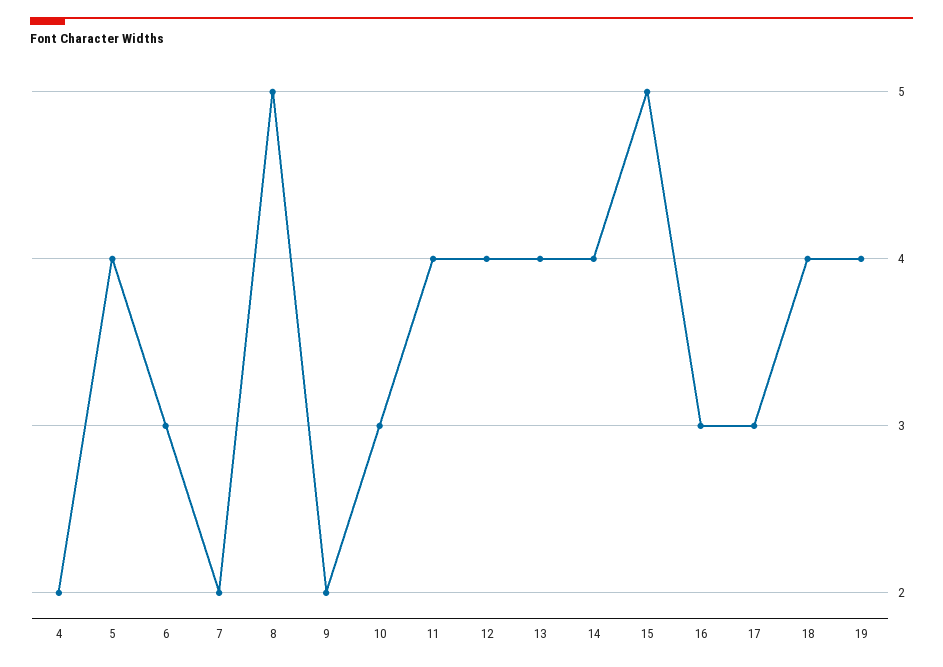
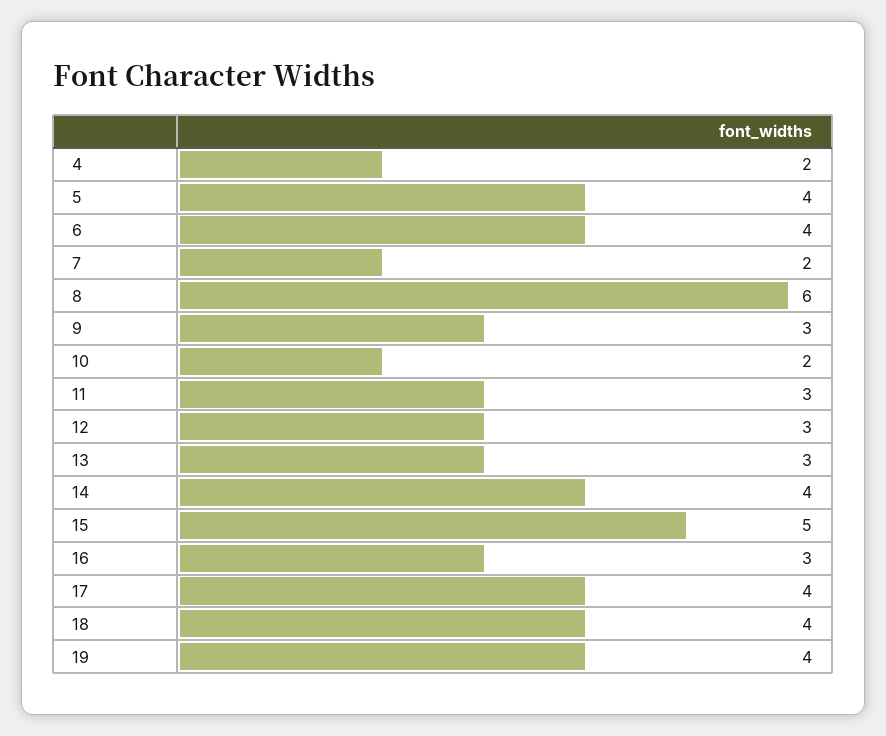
  {
    "4": 2,
    "5": 4,
-   "6": 3,
+   "6": 4,
    "7": 2,
-   "8": 5,
+   "8": 6,
-   "9": 2,
+   "9": 3,
-   "10": 3,
+   "10": 2,
-   "11": 4,
+   "11": 3,
-   "12": 4,
+   "12": 3,
-   "13": 4,
+   "13": 3,
    "14": 4,
    "15": 5,
    "16": 3,
-   "17": 3,
+   "17": 4,
    "18": 4,
    "19": 4
  }

